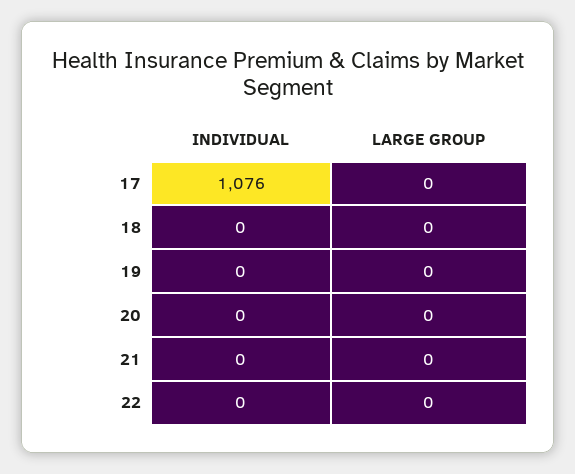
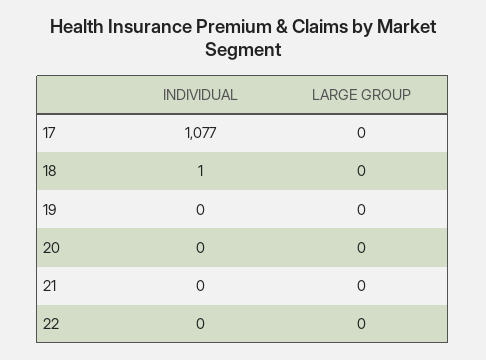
  {
    "INDIVIDUAL": {
-     "17": 1076,
+     "17": 1077,
-     "18": 0,
+     "18": 1,
      "19": 0,
      "20": 0,
      "21": 0,
      "22": 0
    },
    "LARGE GROUP": {
      "17": 0,
      "18": 0,
      "19": 0,
      "20": 0,
      "21": 0,
      "22": 0
    }
  }

